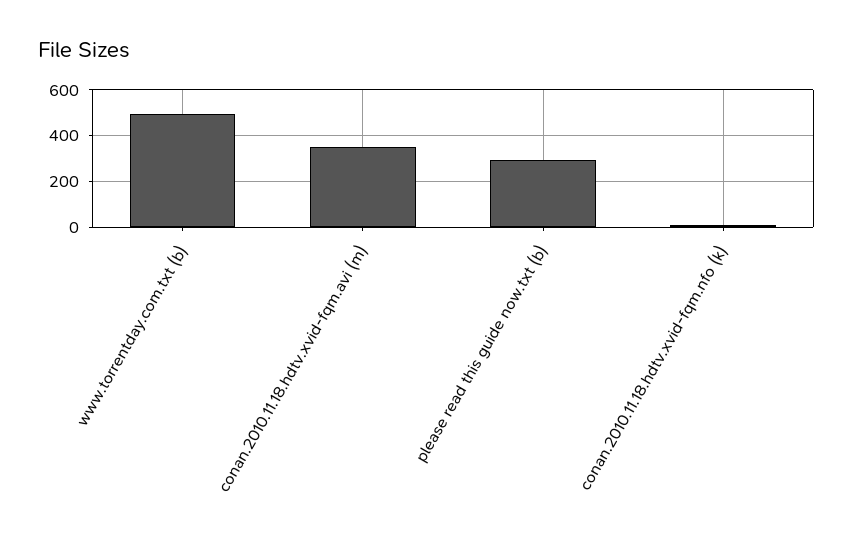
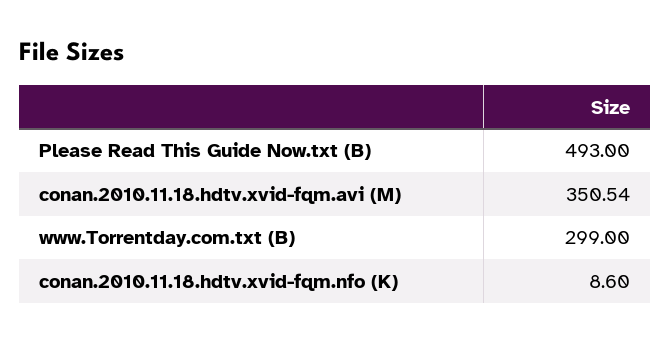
  {
-   "www.torrentday.com.txt (b)": 500,
+   "www.torrentday.com.txt (b)": 299,
    "conan.2010.11.18.hdtv.xvid-fqm.avi (m)": 350.54,
-   "please read this guide now.txt (b)": 300,
+   "please read this guide now.txt (b)": 493,
    "conan.2010.11.18.hdtv.xvid-fqm.nfo (k)": 8.6
  }

